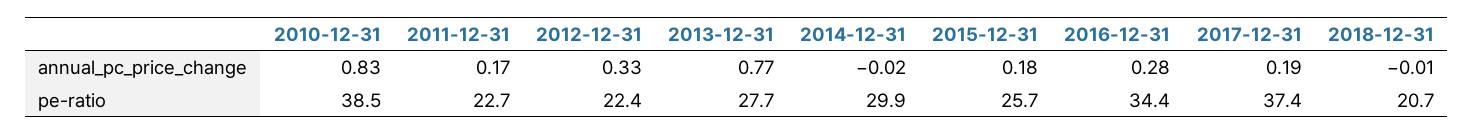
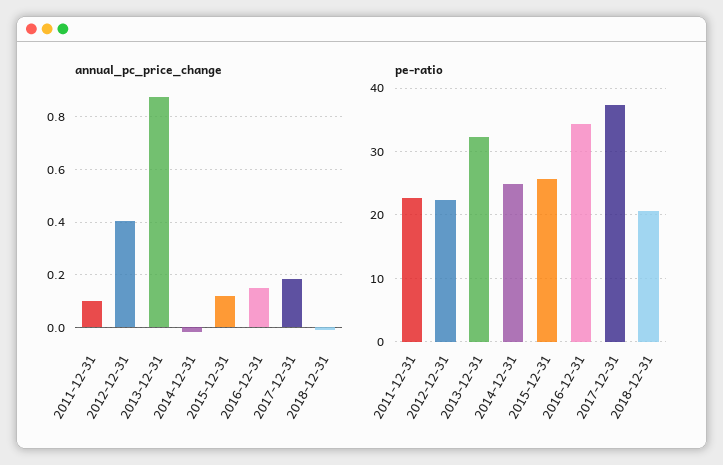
  {
    "annual_pc_price_change": {
-     "2010-12-31": 0.83,
-     "2011-12-31": 0.17,
+     "2011-12-31": 0.1,
-     "2012-12-31": 0.33,
+     "2012-12-31": 0.4,
-     "2013-12-31": 0.77,
+     "2013-12-31": 0.875,
      "2014-12-31": -0.02,
-     "2015-12-31": 0.18,
+     "2015-12-31": 0.125,
-     "2016-12-31": 0.28,
+     "2016-12-31": 0.15,
      "2017-12-31": 0.19,
      "2018-12-31": -0.01
    },
    "pe-ratio": {
-     "2010-12-31": 38.5,
      "2011-12-31": 22.7,
      "2012-12-31": 22.4,
-     "2013-12-31": 27.7,
+     "2013-12-31": 32,
-     "2014-12-31": 29.9,
+     "2014-12-31": 25,
      "2015-12-31": 25.7,
      "2016-12-31": 34.4,
      "2017-12-31": 37.4,
      "2018-12-31": 20.7
    }
  }

